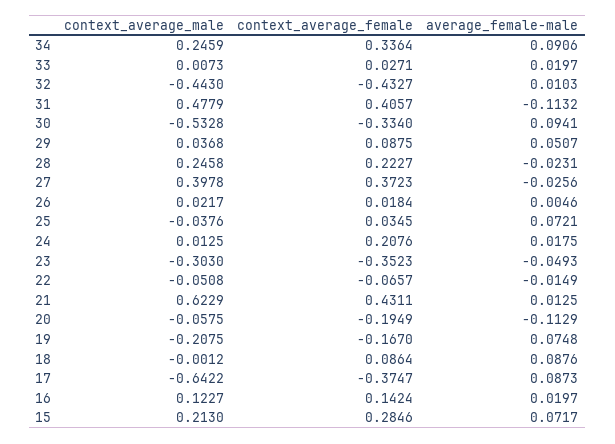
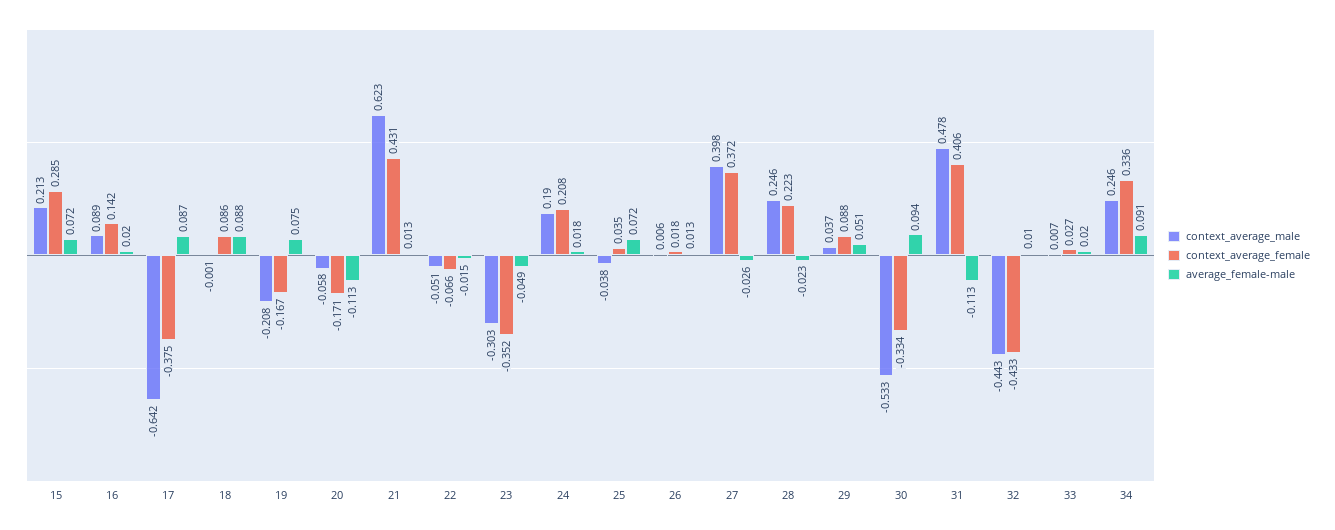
  {
    "context_average_male": {
      "34": 0.2459,
      "33": 0.0073,
      "32": -0.443,
      "31": 0.4779,
      "30": -0.5328,
      "29": 0.0368,
      "28": 0.2458,
      "27": 0.3978,
-     "26": 0.0217,
+     "26": 0.006,
      "25": -0.0376,
-     "24": 0.0125,
+     "24": 0.19,
      "23": -0.303,
      "22": -0.0508,
      "21": 0.6229,
      "20": -0.0575,
      "19": -0.2075,
      "18": -0.0012,
      "17": -0.6422,
-     "16": 0.1227,
+     "16": 0.089,
      "15": 0.213
    },
    "context_average_female": {
      "34": 0.3364,
      "33": 0.0271,
      "32": -0.4327,
      "31": 0.4057,
      "30": -0.334,
      "29": 0.0875,
      "28": 0.2227,
      "27": 0.3723,
      "26": 0.0184,
      "25": 0.0345,
      "24": 0.2076,
      "23": -0.3523,
      "22": -0.0657,
      "21": 0.4311,
-     "20": -0.1949,
+     "20": -0.171,
      "19": -0.167,
      "18": 0.0864,
      "17": -0.3747,
      "16": 0.1424,
      "15": 0.2846
    },
    "average_female-male": {
      "34": 0.0906,
      "33": 0.0197,
      "32": 0.0103,
      "31": -0.1132,
      "30": 0.0941,
      "29": 0.0507,
      "28": -0.0231,
      "27": -0.0256,
-     "26": 0.0046,
+     "26": 0.013,
      "25": 0.0721,
      "24": 0.0175,
      "23": -0.0493,
      "22": -0.0149,
      "21": 0.0125,
      "20": -0.1129,
      "19": 0.0748,
      "18": 0.0876,
      "17": 0.0873,
      "16": 0.0197,
      "15": 0.0717
    }
  }

